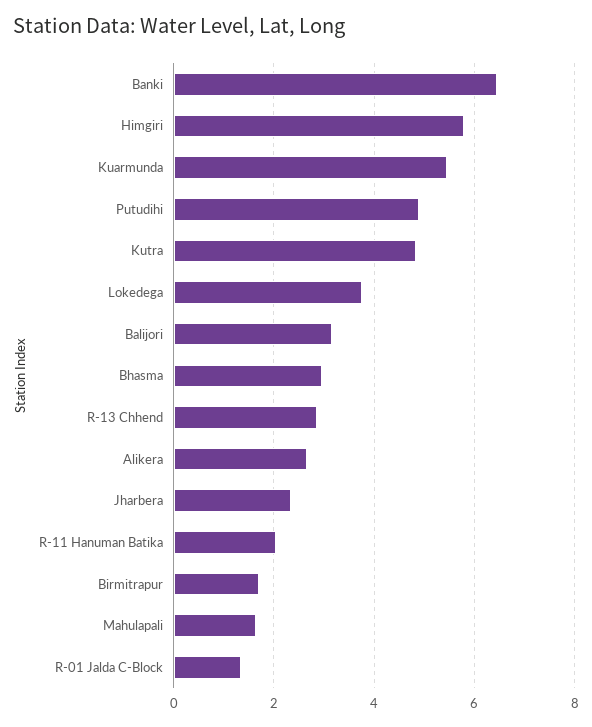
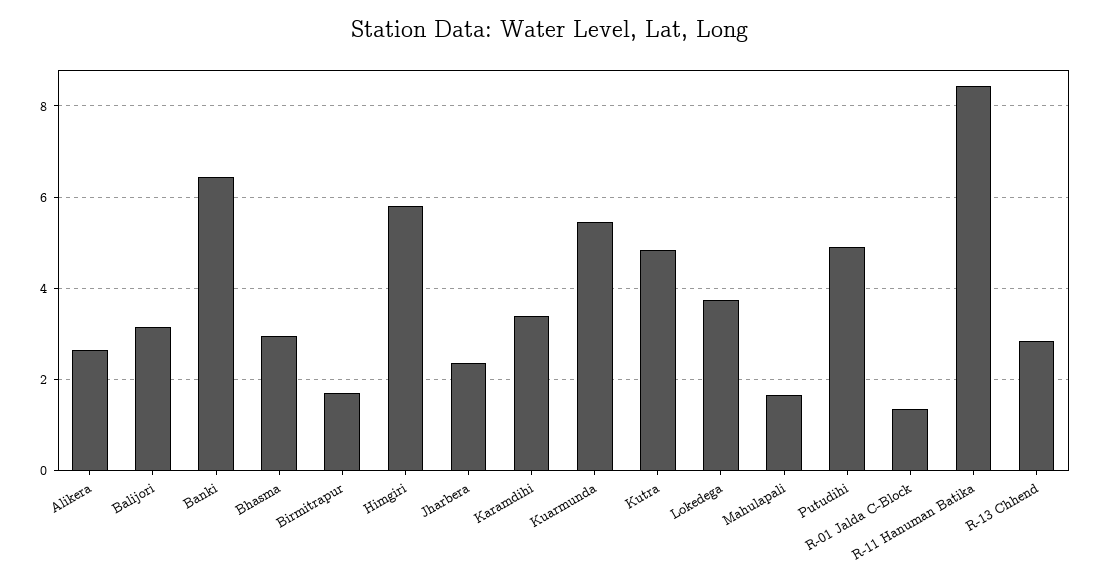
  {
    "Banki": 6.4,
    "Himgiri": 5.8,
    "Kuarmunda": 5.4,
    "Putudihi": 5,
    "Kutra": 4.8,
    "Lokedega": 3.8,
    "Balijori": 3.2,
    "Bhasma": 3,
    "R-13 Chhend": 2.8,
    "Alikera": 2.6,
    "Jharbera": 2.4,
-   "R-11 Hanuman Batika": 2,
+   "R-11 Hanuman Batika": 8.4,
    "Birmitrapur": 1.8,
    "Mahulapali": 1.6,
-   "R-01 Jalda C-Block": 1.4
+   "R-01 Jalda C-Block": 1.4,
+   "Karamdihi": 3.4
  }

